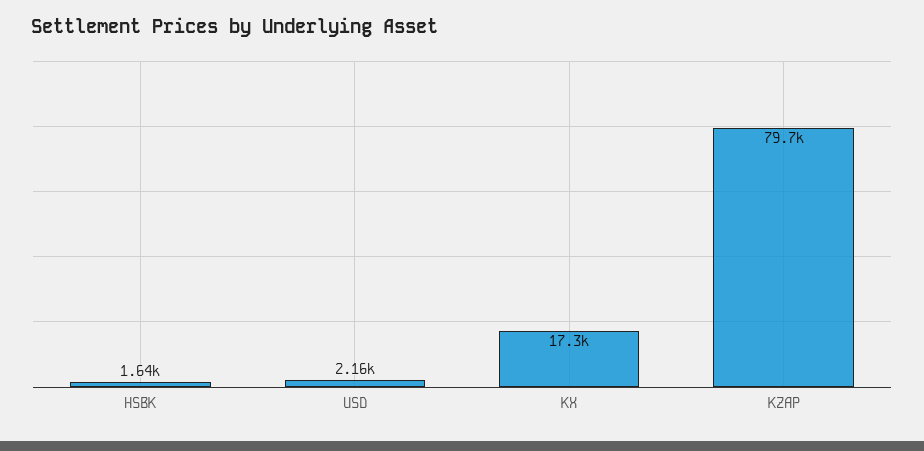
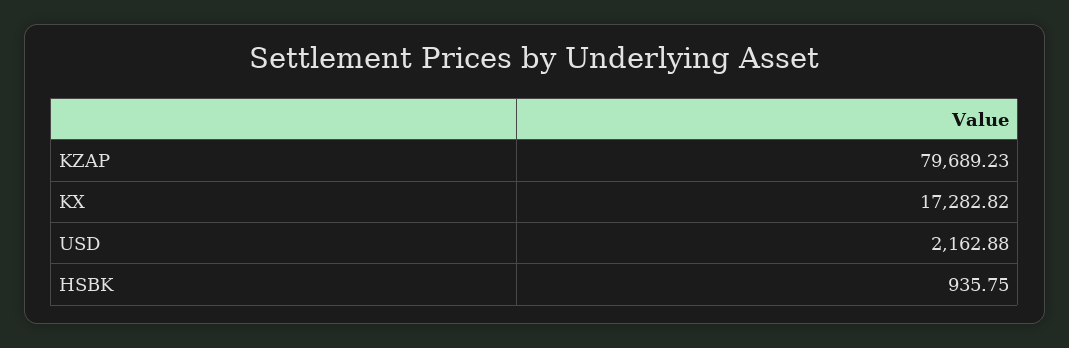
  {
-   "HSBK": 1640,
+   "HSBK": 935.75,
    "USD": 2162.88,
    "KX": 17282.82,
    "KZAP": 79689.23
  }

